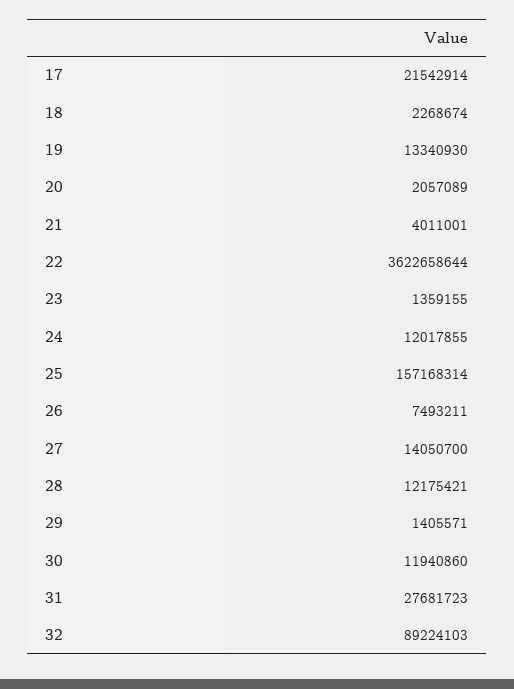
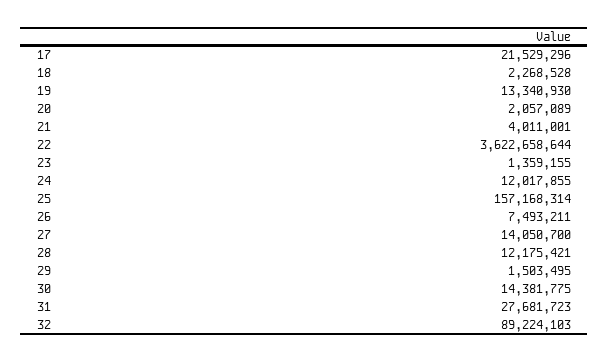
  {
-   "17": 21542914,
+   "17": 21529296,
-   "18": 2268674,
+   "18": 2268528,
    "19": 13340930,
    "20": 2057089,
    "21": 4011001,
    "22": 3622658644,
    "23": 1359155,
    "24": 12017855,
    "25": 157168314,
    "26": 7493211,
    "27": 14050700,
    "28": 12175421,
-   "29": 1405571,
+   "29": 1503495,
-   "30": 11940860,
+   "30": 14381775,
    "31": 27681723,
    "32": 89224103
  }

